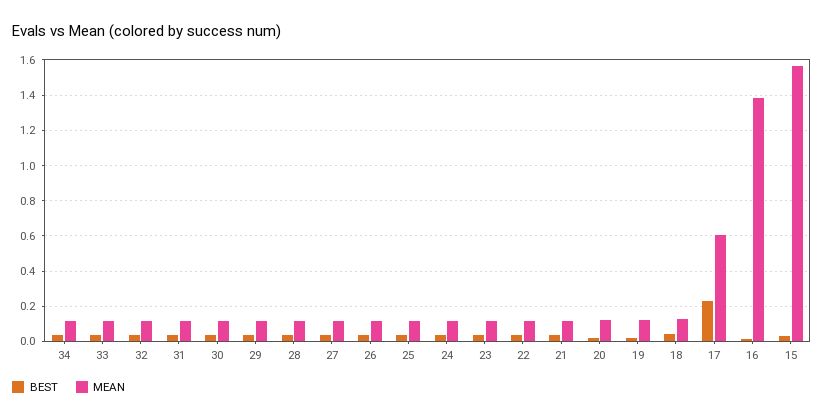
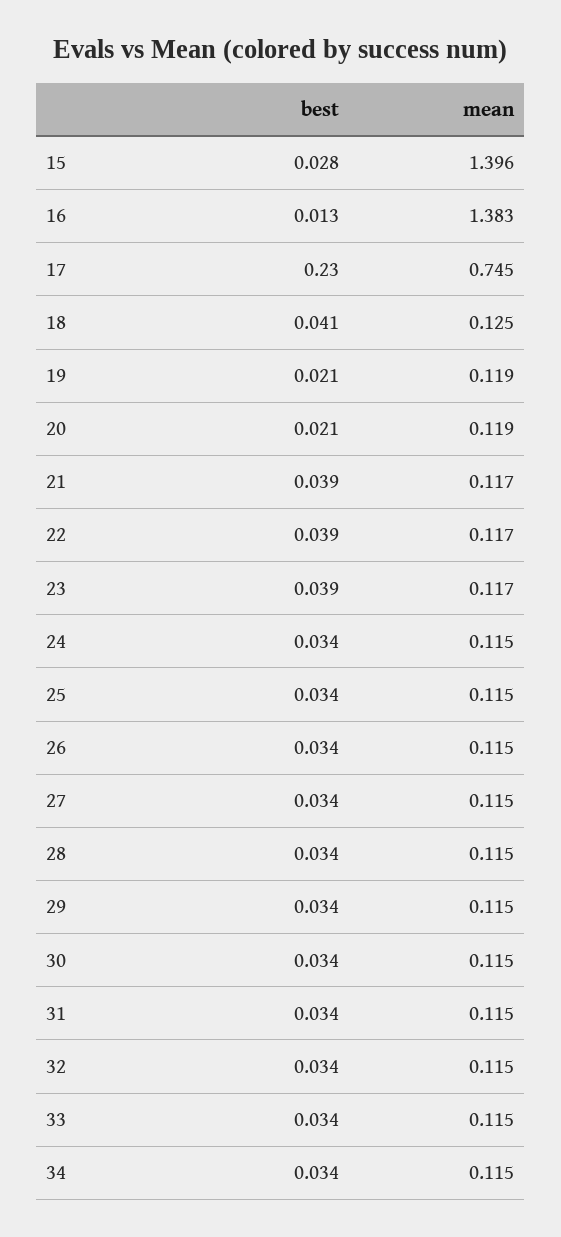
  {
    "BEST": {
      "34": 0.034,
      "33": 0.034,
      "32": 0.034,
      "31": 0.034,
      "30": 0.034,
      "29": 0.034,
      "28": 0.034,
      "27": 0.034,
      "26": 0.034,
      "25": 0.034,
      "24": 0.034,
      "23": 0.039,
      "22": 0.039,
      "21": 0.039,
      "20": 0.021,
      "19": 0.021,
      "18": 0.041,
      "17": 0.23,
      "16": 0.013,
      "15": 0.028
    },
    "MEAN": {
      "34": 0.115,
      "33": 0.115,
      "32": 0.115,
      "31": 0.115,
      "30": 0.115,
      "29": 0.115,
      "28": 0.115,
      "27": 0.115,
      "26": 0.115,
      "25": 0.115,
      "24": 0.115,
      "23": 0.117,
      "22": 0.117,
      "21": 0.117,
      "20": 0.119,
      "19": 0.119,
      "18": 0.125,
-     "17": 0.6,
+     "17": 0.745,
      "16": 1.383,
-     "15": 1.55
+     "15": 1.396
    }
  }

